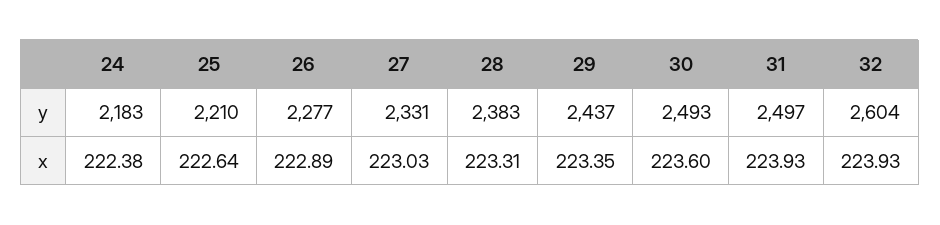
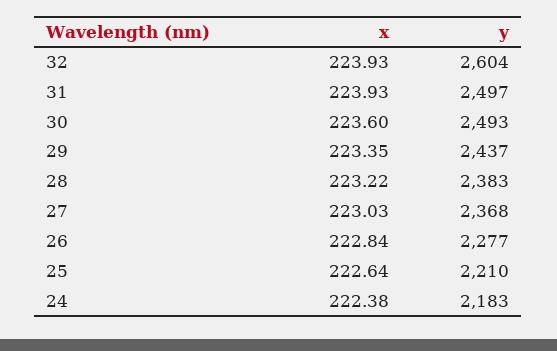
  {
    "24": {
      "y": 2183,
      "x": 222.38
    },
    "25": {
      "y": 2210,
      "x": 222.64
    },
    "26": {
      "y": 2277,
-     "x": 222.89
+     "x": 222.84
    },
    "27": {
-     "y": 2331,
+     "y": 2368,
      "x": 223.03
    },
    "28": {
      "y": 2383,
-     "x": 223.31
+     "x": 223.22
    },
    "29": {
      "y": 2437,
      "x": 223.35
    },
    "30": {
      "y": 2493,
      "x": 223.6
    },
    "31": {
      "y": 2497,
      "x": 223.93
    },
    "32": {
      "y": 2604,
      "x": 223.93
    }
  }

